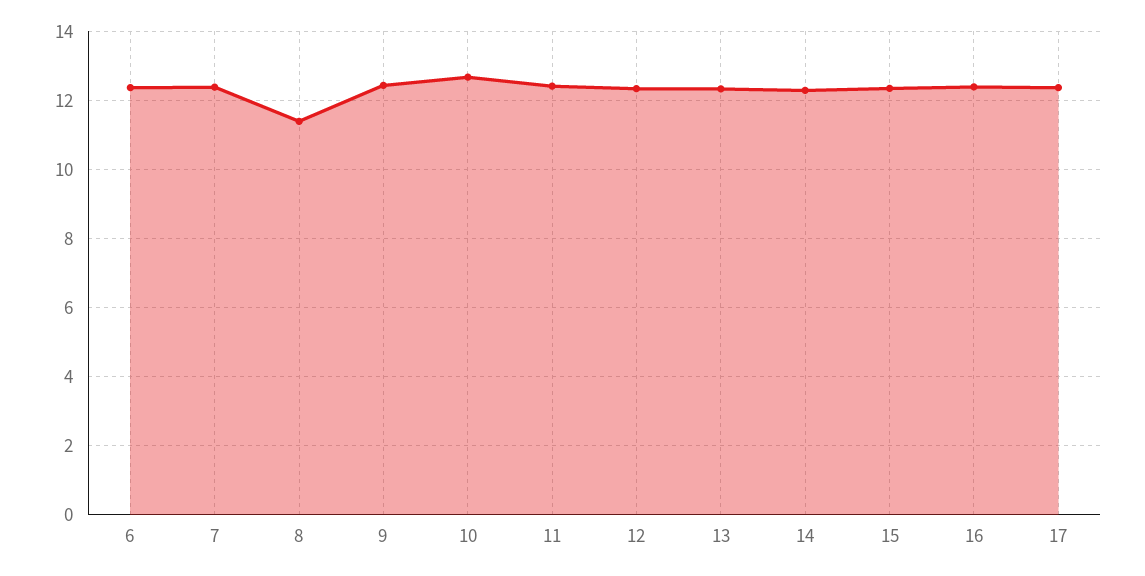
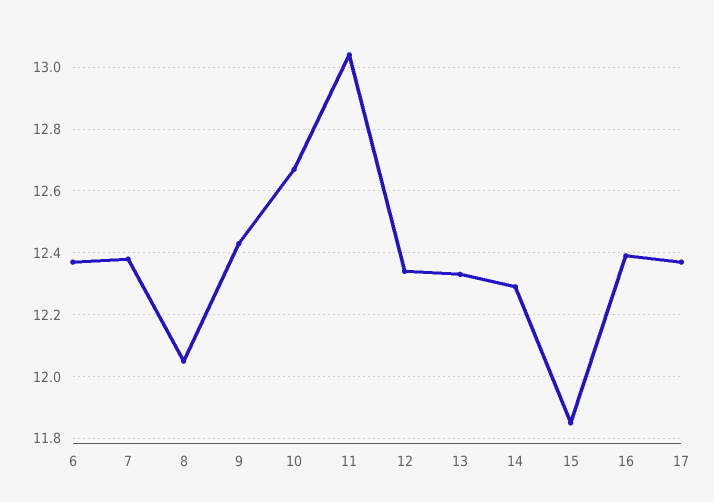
  {
    "6": 12.35,
    "7": 12.4,
-   "8": 11.4,
+   "8": 12.05,
    "9": 12.45,
    "10": 12.65,
-   "11": 12.4,
+   "11": 13.05,
    "12": 12.35,
    "13": 12.35,
    "14": 12.3,
-   "15": 12.4,
+   "15": 11.85,
    "16": 12.4,
    "17": 12.35
  }

